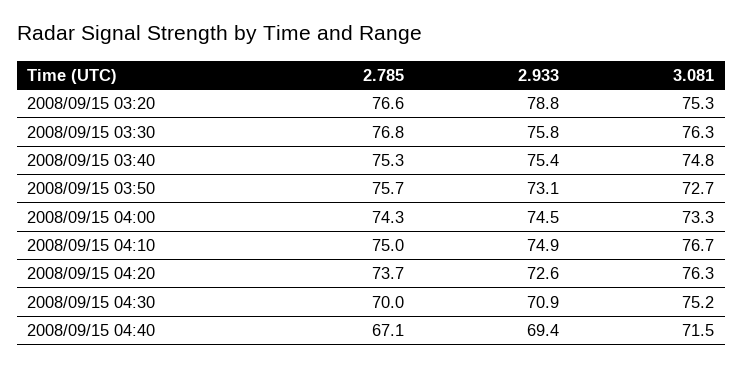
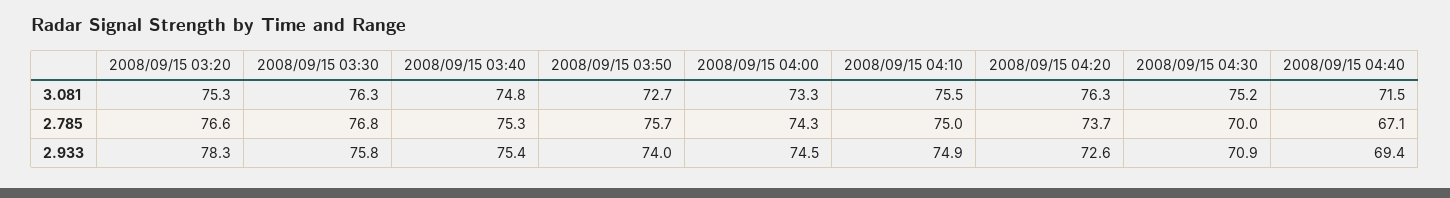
  {
    "2.785": {
      "2008/09/15 03:20": 76.6,
      "2008/09/15 03:30": 76.8,
      "2008/09/15 03:40": 75.3,
      "2008/09/15 03:50": 75.7,
      "2008/09/15 04:00": 74.3,
      "2008/09/15 04:10": 75,
      "2008/09/15 04:20": 73.7,
      "2008/09/15 04:30": 70,
      "2008/09/15 04:40": 67.1
    },
    "2.933": {
-     "2008/09/15 03:20": 78.8,
+     "2008/09/15 03:20": 78.3,
      "2008/09/15 03:30": 75.8,
      "2008/09/15 03:40": 75.4,
-     "2008/09/15 03:50": 73.1,
+     "2008/09/15 03:50": 74,
      "2008/09/15 04:00": 74.5,
      "2008/09/15 04:10": 74.9,
      "2008/09/15 04:20": 72.6,
      "2008/09/15 04:30": 70.9,
      "2008/09/15 04:40": 69.4
    },
    "3.081": {
      "2008/09/15 03:20": 75.3,
      "2008/09/15 03:30": 76.3,
      "2008/09/15 03:40": 74.8,
      "2008/09/15 03:50": 72.7,
      "2008/09/15 04:00": 73.3,
-     "2008/09/15 04:10": 76.7,
+     "2008/09/15 04:10": 75.5,
      "2008/09/15 04:20": 76.3,
      "2008/09/15 04:30": 75.2,
      "2008/09/15 04:40": 71.5
    }
  }

